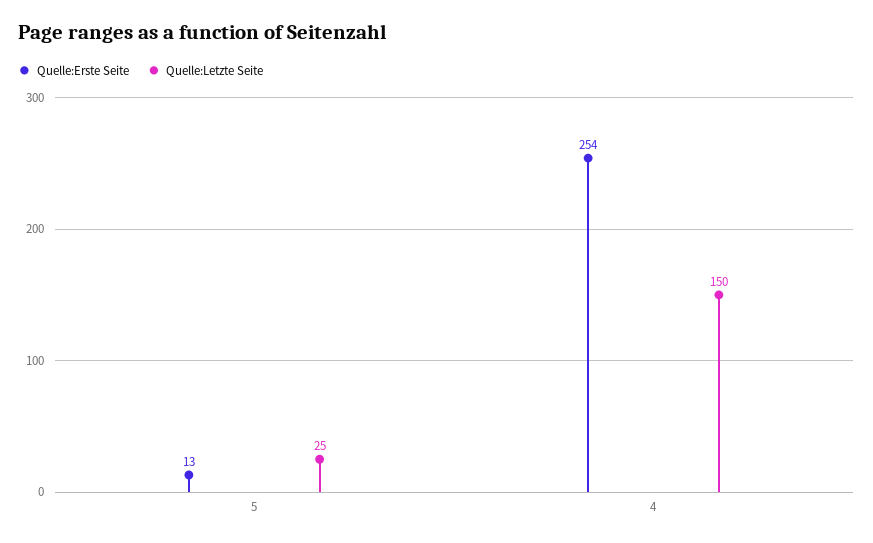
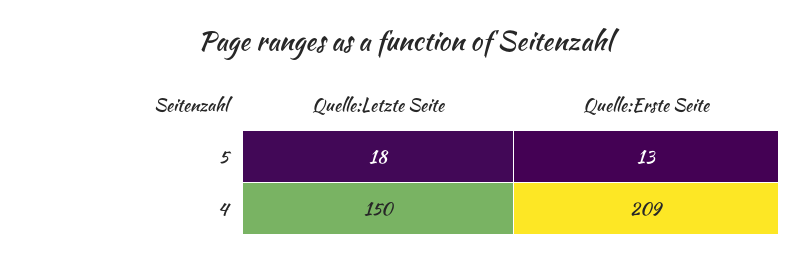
  {
    "Quelle:Erste Seite": {
      "5": 13,
-     "4": 254
+     "4": 209
    },
    "Quelle:Letzte Seite": {
-     "5": 25,
+     "5": 18,
      "4": 150
    }
  }

